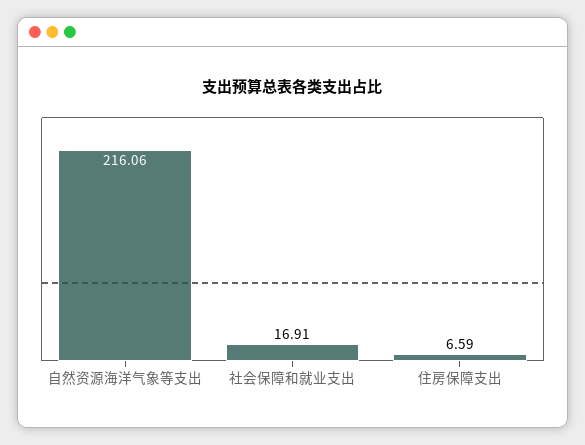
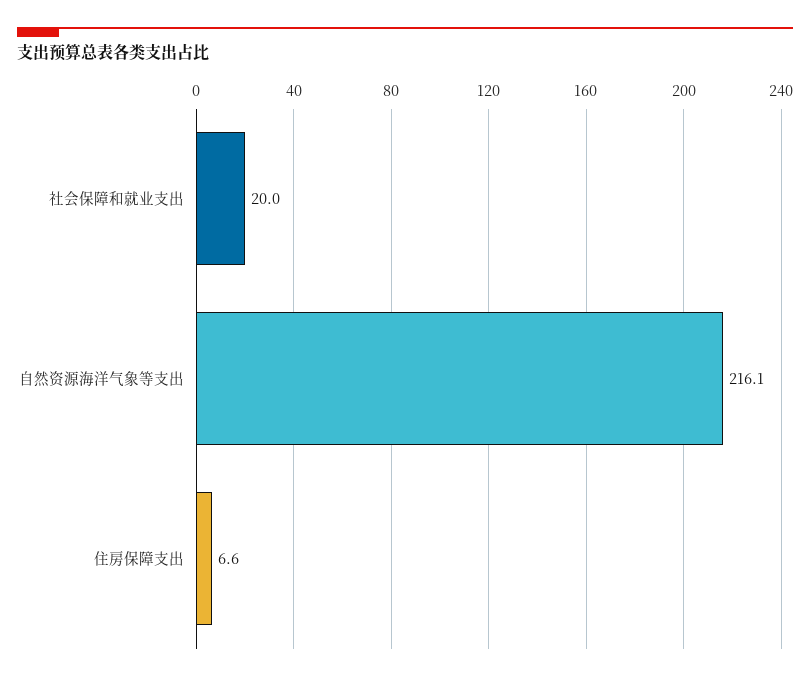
  {
    "自然资源海洋气象等支出": 216.06,
-   "社会保障和就业支出": 16.91,
+   "社会保障和就业支出": 20,
    "住房保障支出": 6.59
  }

